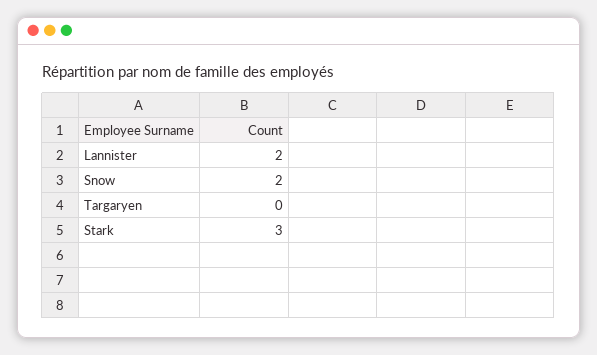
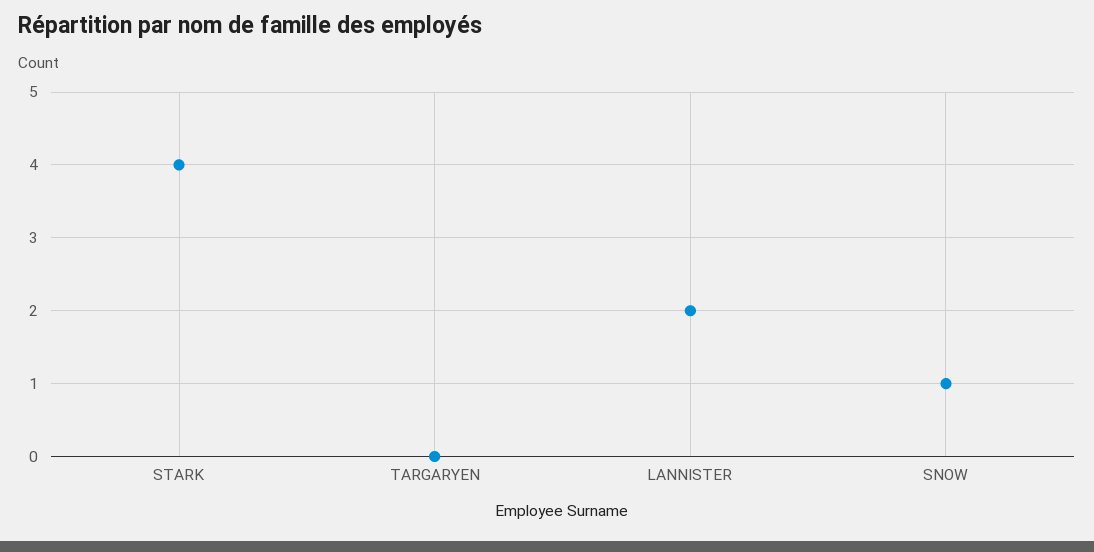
  {
    "Lannister": 2,
-   "Snow": 2,
+   "Snow": 1,
    "Targaryen": 0,
-   "Stark": 3
+   "Stark": 4
  }

